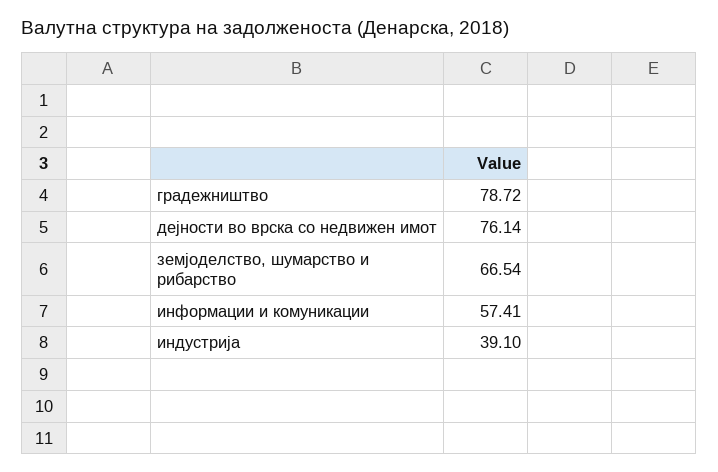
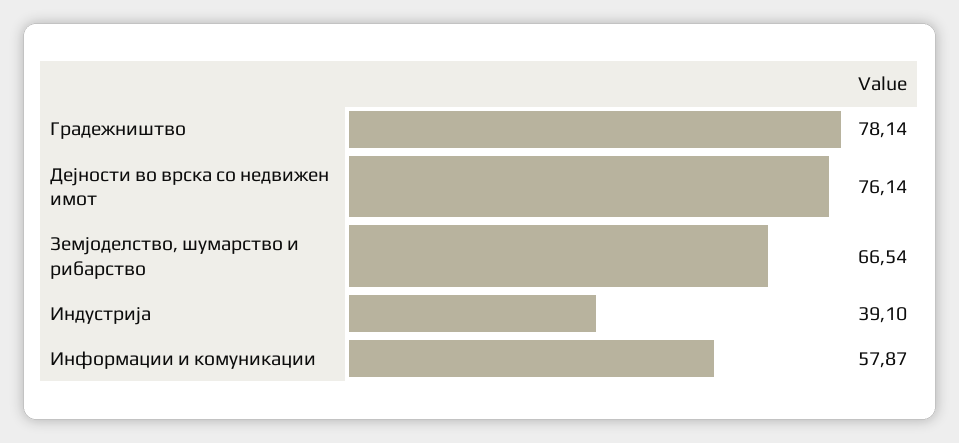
  {
-   "градежништво": 78.72,
+   "градежништво": 78.14,
    "дејности во врска со недвижен имот": 76.14,
    "земјоделство, шумарство и рибарство": 66.54,
-   "информации и комуникации": 57.41,
+   "информации и комуникации": 57.87,
    "индустрија": 39.1
  }

